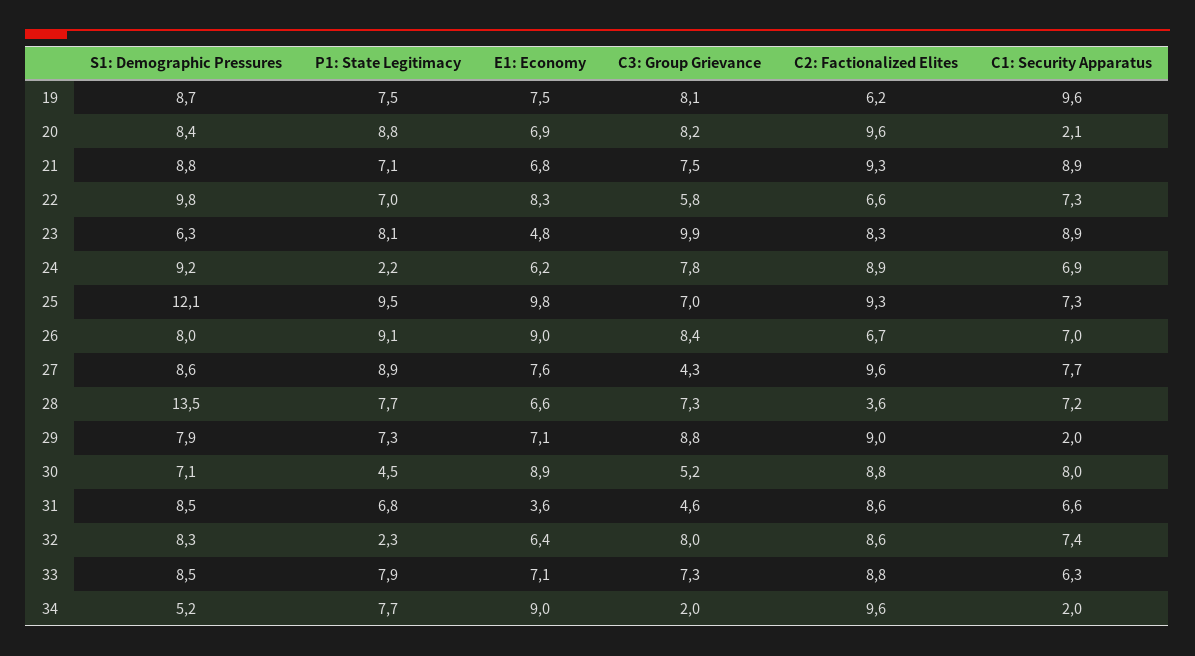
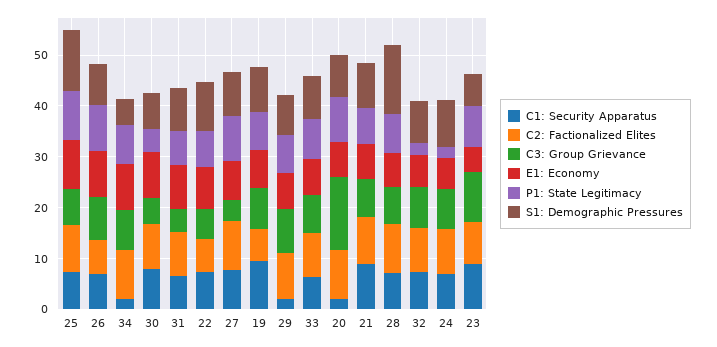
  {
    "S1: Demographic Pressures": {
      "19": 8.7,
      "20": 8.4,
      "21": 8.8,
      "22": 9.8,
      "23": 6.3,
      "24": 9.2,
      "25": 12.1,
      "26": 8,
      "27": 8.6,
      "28": 13.5,
      "29": 7.9,
      "30": 7.1,
      "31": 8.5,
      "32": 8.3,
      "33": 8.5,
      "34": 5.2
    },
    "P1: State Legitimacy": {
      "19": 7.5,
      "20": 8.8,
      "21": 7.1,
      "22": 7,
      "23": 8.1,
      "24": 2.2,
      "25": 9.5,
      "26": 9.1,
      "27": 8.9,
      "28": 7.7,
      "29": 7.3,
      "30": 4.5,
      "31": 6.8,
      "32": 2.3,
      "33": 7.9,
      "34": 7.7
    },
    "E1: Economy": {
      "19": 7.5,
      "20": 6.9,
      "21": 6.8,
      "22": 8.3,
      "23": 4.8,
      "24": 6.2,
      "25": 9.8,
      "26": 9,
      "27": 7.6,
      "28": 6.6,
      "29": 7.1,
      "30": 8.9,
-     "31": 3.6,
+     "31": 8,
      "32": 6.4,
      "33": 7.1,
      "34": 9
    },
    "C3: Group Grievance": {
      "19": 8.1,
-     "20": 8.2,
+     "20": 14,
      "21": 7.5,
      "22": 5.8,
      "23": 9.9,
      "24": 7.8,
      "25": 7,
      "26": 8.4,
      "27": 4.3,
      "28": 7.3,
      "29": 8.8,
      "30": 5.2,
      "31": 4.6,
      "32": 8,
      "33": 7.3,
-     "34": 2
+     "34": 8
    },
    "C2: Factionalized Elites": {
      "19": 6.2,
      "20": 9.6,
      "21": 9.3,
      "22": 6.6,
      "23": 8.3,
      "24": 8.9,
      "25": 9.3,
      "26": 6.7,
      "27": 9.6,
-     "28": 3.6,
+     "28": 10,
      "29": 9,
      "30": 8.8,
      "31": 8.6,
      "32": 8.6,
      "33": 8.8,
      "34": 9.6
    },
    "C1: Security Apparatus": {
      "19": 9.6,
      "20": 2.1,
      "21": 8.9,
      "22": 7.3,
      "23": 8.9,
      "24": 6.9,
      "25": 7.3,
      "26": 7,
      "27": 7.7,
      "28": 7.2,
      "29": 2,
      "30": 8,
      "31": 6.6,
      "32": 7.4,
      "33": 6.3,
      "34": 2
    }
  }

